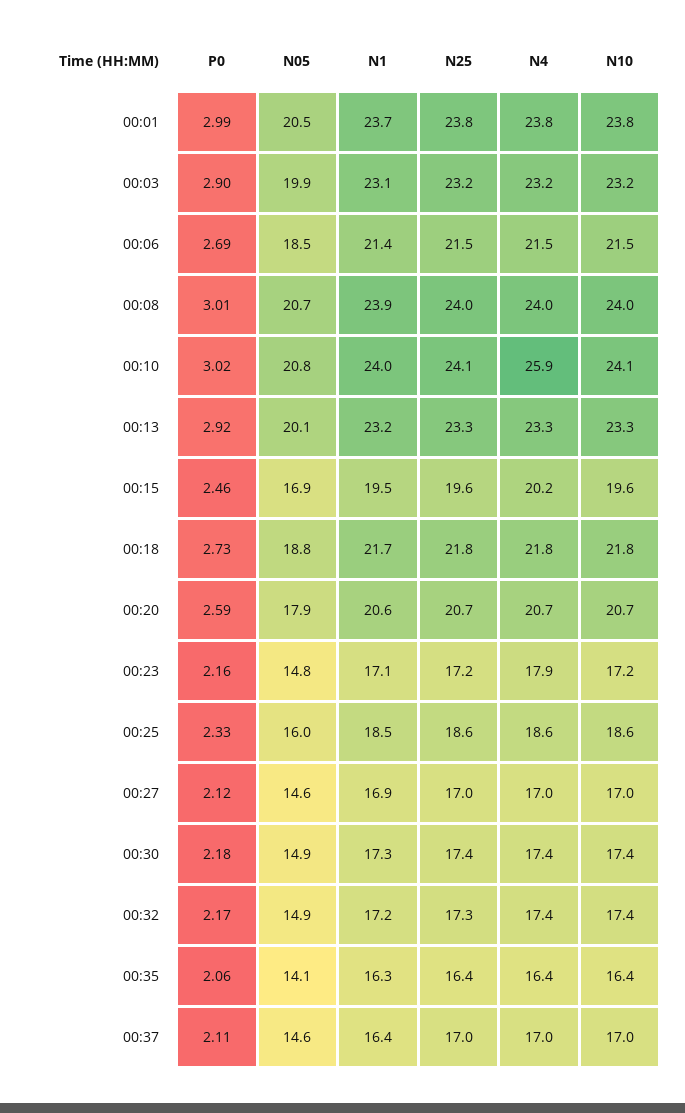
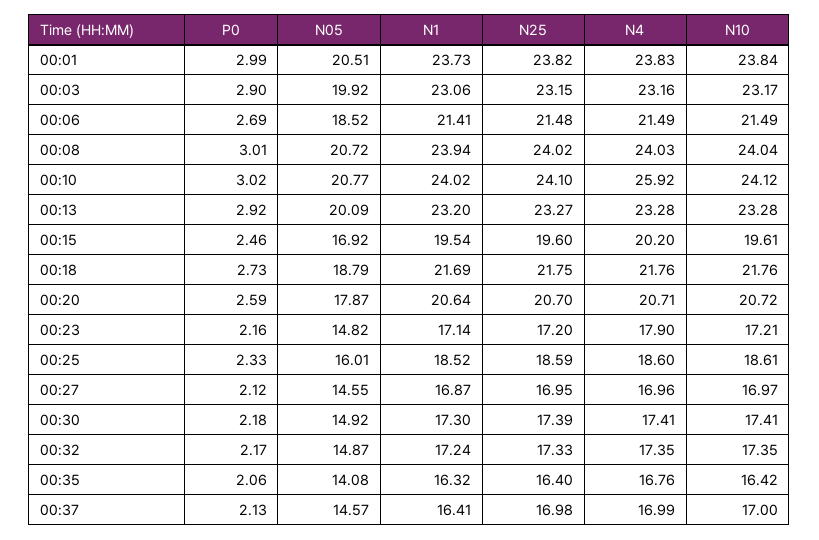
  {
    "P0": {
      "00:01": 2.99,
      "00:03": 2.9,
      "00:06": 2.69,
      "00:08": 3.01,
      "00:10": 3.02,
      "00:13": 2.92,
      "00:15": 2.46,
      "00:18": 2.73,
      "00:20": 2.59,
      "00:23": 2.16,
      "00:25": 2.33,
      "00:27": 2.12,
      "00:30": 2.18,
      "00:32": 2.17,
      "00:35": 2.06,
-     "00:37": 2.11
+     "00:37": 2.13
    },
    "N05": {
      "00:01": 20.51,
      "00:03": 19.92,
      "00:06": 18.52,
      "00:08": 20.72,
      "00:10": 20.77,
      "00:13": 20.09,
      "00:15": 16.92,
      "00:18": 18.79,
      "00:20": 17.87,
      "00:23": 14.82,
      "00:25": 16.01,
      "00:27": 14.55,
      "00:30": 14.92,
      "00:32": 14.87,
      "00:35": 14.08,
      "00:37": 14.57
    },
    "N1": {
      "00:01": 23.73,
      "00:03": 23.06,
      "00:06": 21.41,
      "00:08": 23.94,
      "00:10": 24.02,
      "00:13": 23.2,
      "00:15": 19.54,
      "00:18": 21.69,
      "00:20": 20.64,
      "00:23": 17.14,
      "00:25": 18.52,
      "00:27": 16.87,
      "00:30": 17.3,
      "00:32": 17.24,
      "00:35": 16.32,
      "00:37": 16.41
    },
    "N25": {
      "00:01": 23.82,
      "00:03": 23.15,
      "00:06": 21.48,
      "00:08": 24.02,
      "00:10": 24.1,
      "00:13": 23.27,
      "00:15": 19.6,
      "00:18": 21.75,
      "00:20": 20.7,
      "00:23": 17.2,
      "00:25": 18.59,
      "00:27": 16.95,
      "00:30": 17.39,
      "00:32": 17.33,
      "00:35": 16.4,
      "00:37": 16.98
    },
    "N4": {
      "00:01": 23.83,
      "00:03": 23.16,
      "00:06": 21.49,
      "00:08": 24.03,
      "00:10": 25.92,
      "00:13": 23.28,
      "00:15": 20.2,
      "00:18": 21.76,
      "00:20": 20.71,
      "00:23": 17.9,
      "00:25": 18.6,
      "00:27": 16.96,
      "00:30": 17.41,
      "00:32": 17.35,
-     "00:35": 16.4,
+     "00:35": 16.76,
      "00:37": 16.99
    },
    "N10": {
      "00:01": 23.84,
      "00:03": 23.17,
      "00:06": 21.49,
      "00:08": 24.04,
      "00:10": 24.12,
      "00:13": 23.28,
      "00:15": 19.61,
      "00:18": 21.76,
      "00:20": 20.72,
      "00:23": 17.21,
      "00:25": 18.61,
      "00:27": 16.97,
      "00:30": 17.41,
      "00:32": 17.35,
      "00:35": 16.42,
      "00:37": 17
    }
  }

